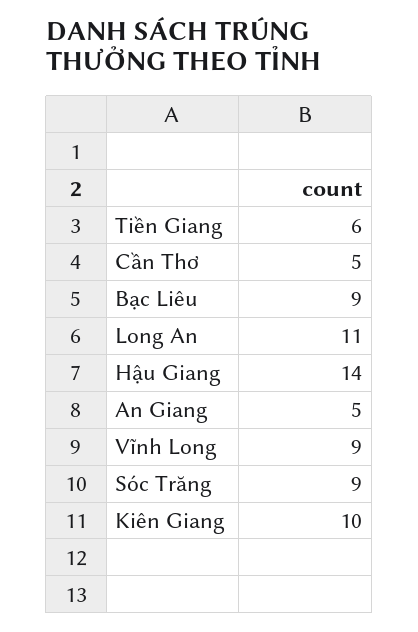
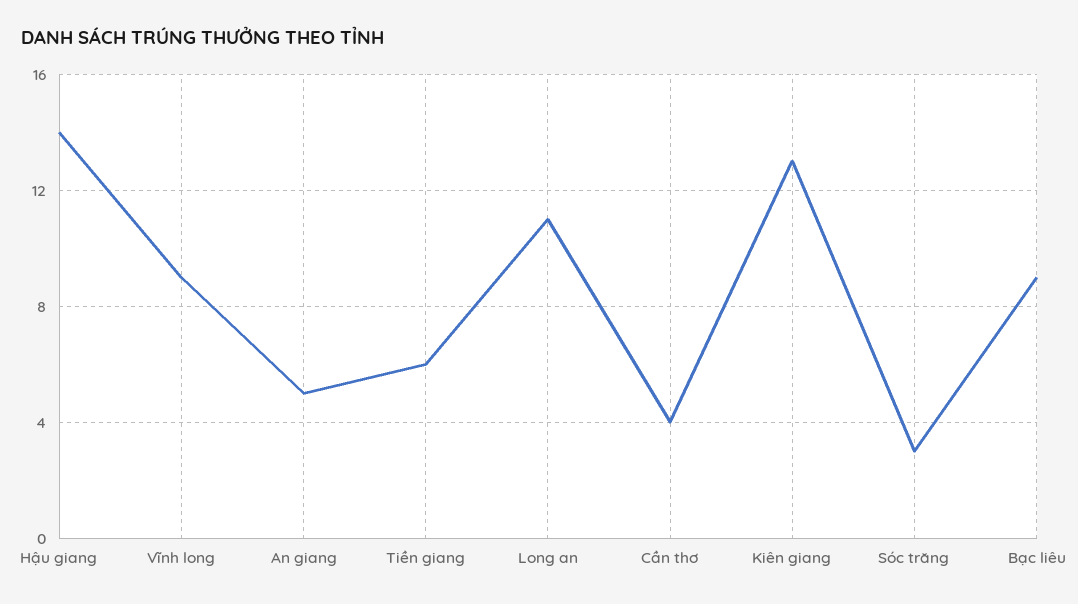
  {
    "Tiền Giang": 6,
-   "Cần Thơ": 5,
+   "Cần Thơ": 4,
    "Bạc Liêu": 9,
    "Long An": 11,
    "Hậu Giang": 14,
    "An Giang": 5,
    "Vĩnh Long": 9,
-   "Sóc Trăng": 9,
+   "Sóc Trăng": 3,
-   "Kiên Giang": 10
+   "Kiên Giang": 13
  }

